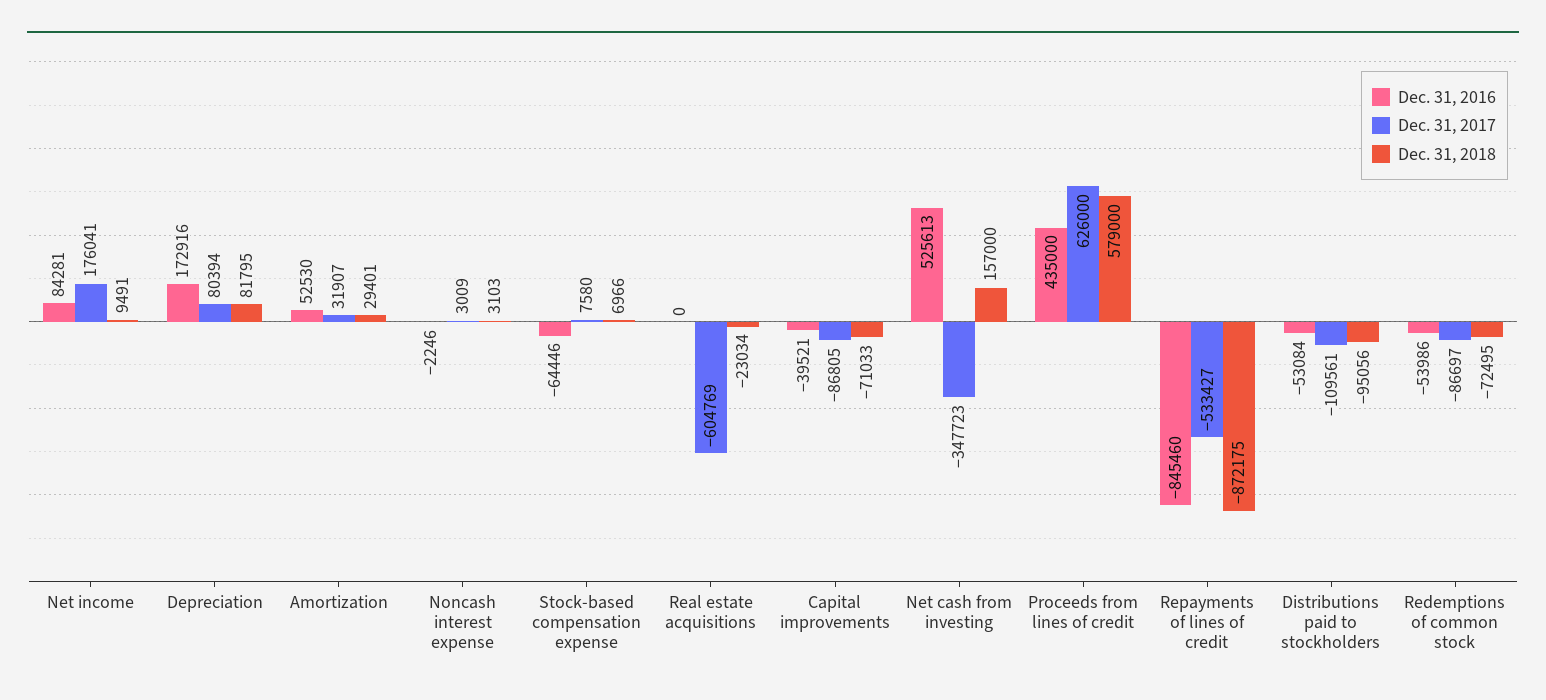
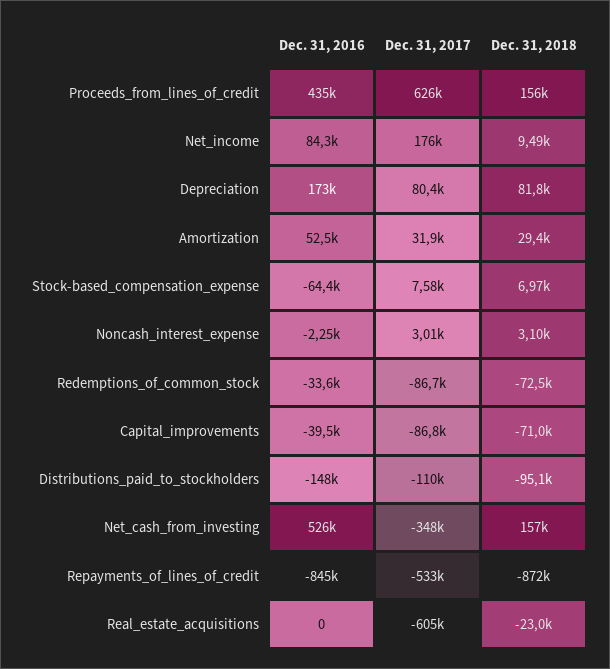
  {
    "Dec. 31, 2016": {
      "Net income": 84281,
      "Depreciation": 172916,
      "Amortization": 52530,
      "Noncash interest expense": -2246,
      "Stock-based compensation expense": -64446,
      "Real estate acquisitions": 0,
      "Capital improvements": -39521,
      "Net cash from investing": 525613,
      "Proceeds from lines of credit": 435000,
      "Repayments of lines of credit": -845460,
-     "Distributions paid to stockholders": -53084,
+     "Distributions paid to stockholders": -148000,
-     "Redemptions of common stock": -53986
+     "Redemptions of common stock": -33600
    },
    "Dec. 31, 2017": {
      "Net income": 176041,
      "Depreciation": 80394,
      "Amortization": 31907,
      "Noncash interest expense": 3009,
      "Stock-based compensation expense": 7580,
      "Real estate acquisitions": -604769,
      "Capital improvements": -86805,
      "Net cash from investing": -347723,
      "Proceeds from lines of credit": 626000,
      "Repayments of lines of credit": -533427,
      "Distributions paid to stockholders": -109561,
      "Redemptions of common stock": -86697
    },
    "Dec. 31, 2018": {
      "Net income": 9491,
      "Depreciation": 81795,
      "Amortization": 29401,
      "Noncash interest expense": 3103,
      "Stock-based compensation expense": 6966,
      "Real estate acquisitions": -23034,
      "Capital improvements": -71033,
      "Net cash from investing": 157000,
-     "Proceeds from lines of credit": 579000,
+     "Proceeds from lines of credit": 156000,
      "Repayments of lines of credit": -872175,
      "Distributions paid to stockholders": -95056,
      "Redemptions of common stock": -72495
    }
  }

